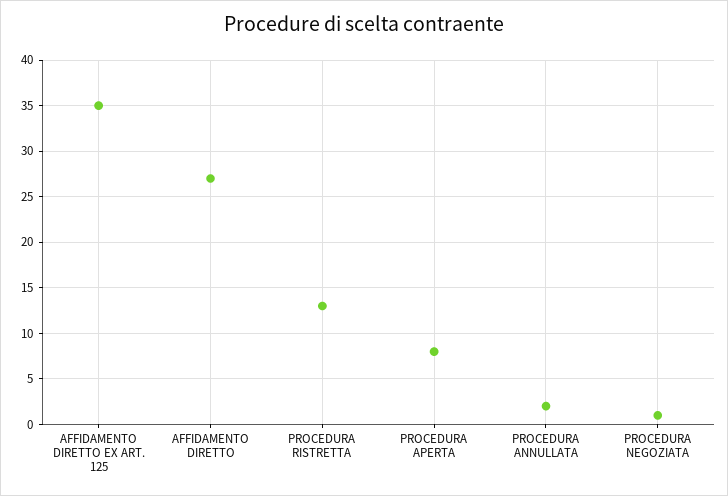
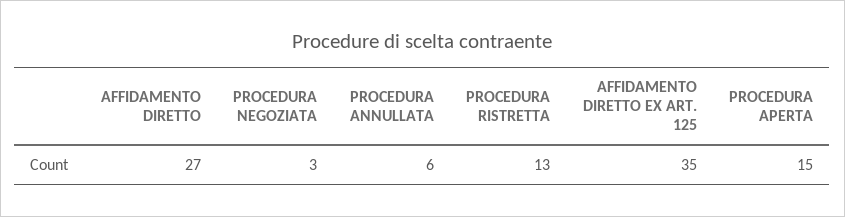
  {
    "AFFIDAMENTO DIRETTO EX ART. 125": 35,
    "AFFIDAMENTO DIRETTO": 27,
    "PROCEDURA RISTRETTA": 13,
-   "PROCEDURA APERTA": 8,
+   "PROCEDURA APERTA": 15,
-   "PROCEDURA ANNULLATA": 2,
+   "PROCEDURA ANNULLATA": 6,
-   "PROCEDURA NEGOZIATA": 1
+   "PROCEDURA NEGOZIATA": 3
  }

